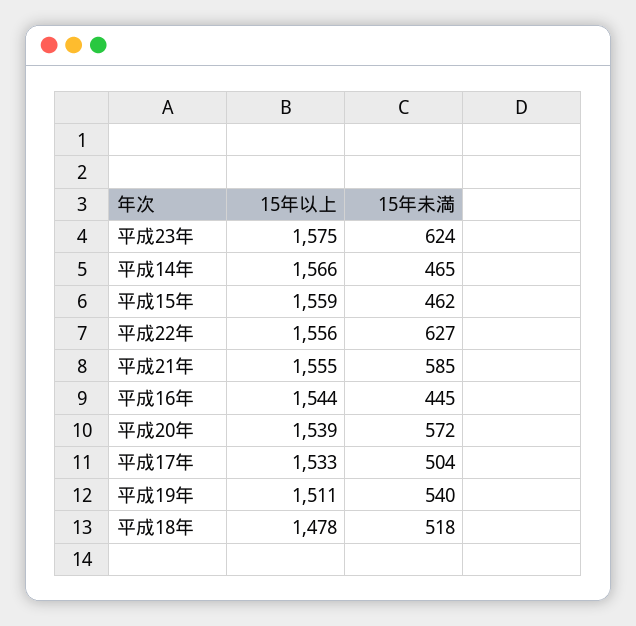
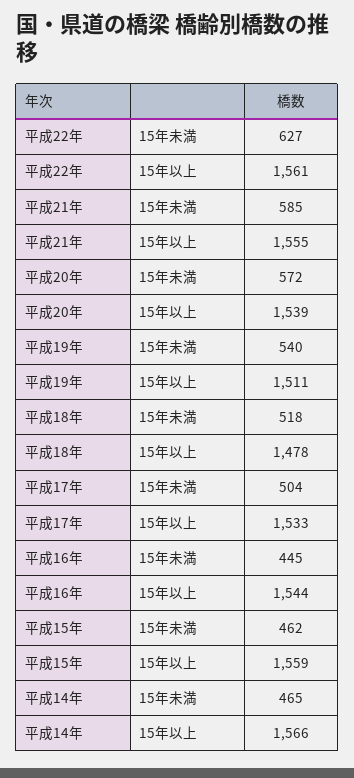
  {
    "15年以上": {
-     "平成23年": 1575,
      "平成14年": 1566,
      "平成15年": 1559,
-     "平成22年": 1556,
+     "平成22年": 1561,
      "平成21年": 1555,
      "平成16年": 1544,
      "平成20年": 1539,
      "平成17年": 1533,
      "平成19年": 1511,
      "平成18年": 1478
    },
    "15年未満": {
-     "平成23年": 624,
      "平成14年": 465,
      "平成15年": 462,
      "平成22年": 627,
      "平成21年": 585,
      "平成16年": 445,
      "平成20年": 572,
      "平成17年": 504,
      "平成19年": 540,
      "平成18年": 518
    }
  }

